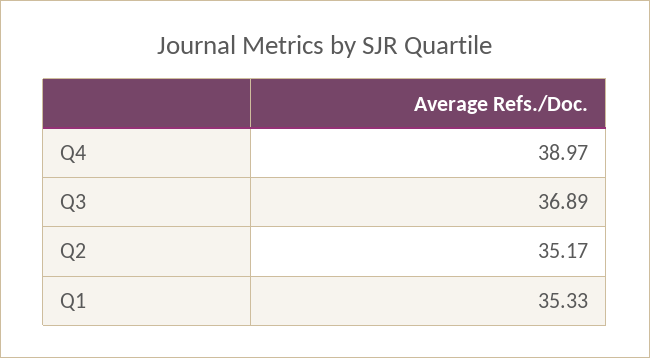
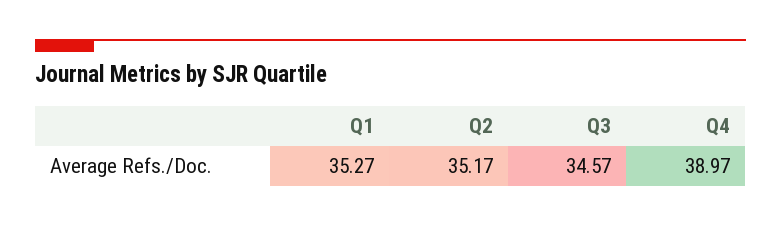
  {
    "Q4": 38.97,
-   "Q3": 36.89,
+   "Q3": 34.57,
    "Q2": 35.17,
-   "Q1": 35.33
+   "Q1": 35.27
  }

